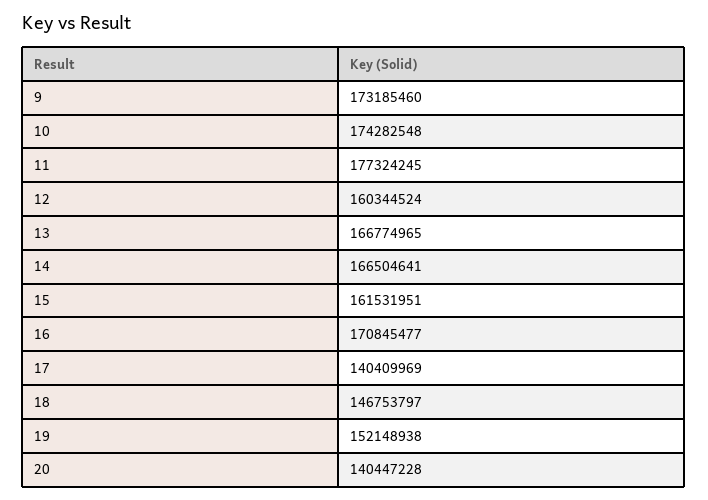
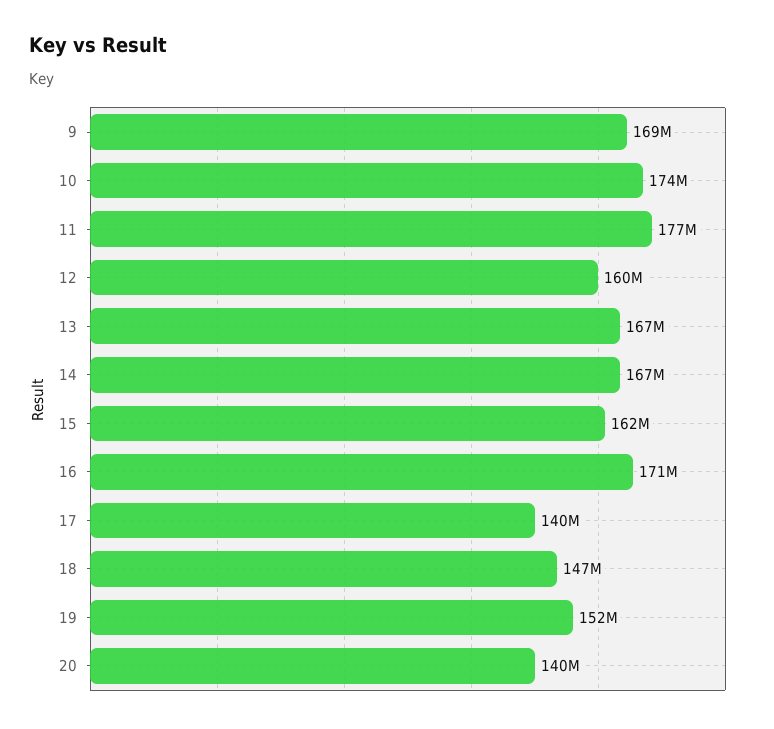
  {
-   "9": 173185460,
+   "9": 169000000,
    "10": 174282548,
    "11": 177324245,
    "12": 160344524,
    "13": 166774965,
    "14": 166504641,
    "15": 161531951,
    "16": 170845477,
    "17": 140409969,
    "18": 146753797,
    "19": 152148938,
    "20": 140447228
  }

